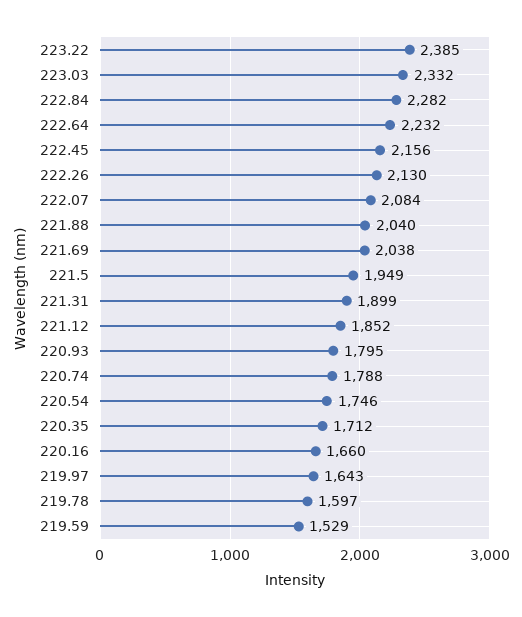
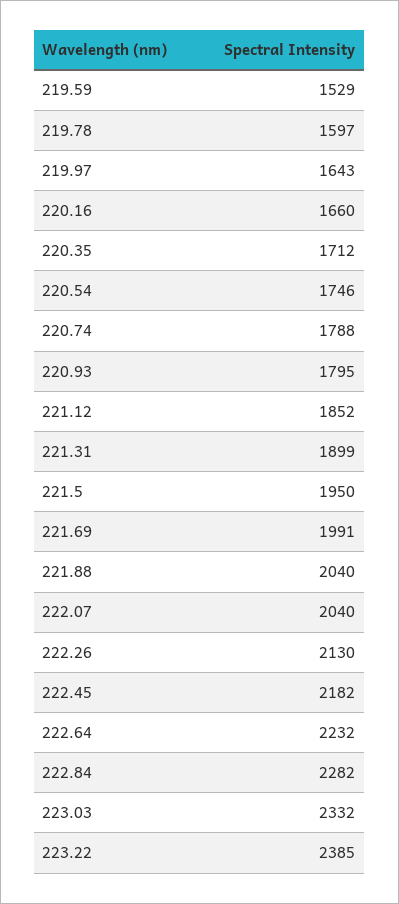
  {
    "223.22": 2385,
    "223.03": 2332,
    "222.84": 2282,
    "222.64": 2232,
-   "222.45": 2156,
+   "222.45": 2182,
    "222.26": 2130,
-   "222.07": 2084,
+   "222.07": 2040,
    "221.88": 2040,
-   "221.69": 2038,
+   "221.69": 1991,
-   "221.5": 1949,
+   "221.5": 1950,
    "221.31": 1899,
    "221.12": 1852,
    "220.93": 1795,
    "220.74": 1788,
    "220.54": 1746,
    "220.35": 1712,
    "220.16": 1660,
    "219.97": 1643,
    "219.78": 1597,
    "219.59": 1529
  }

